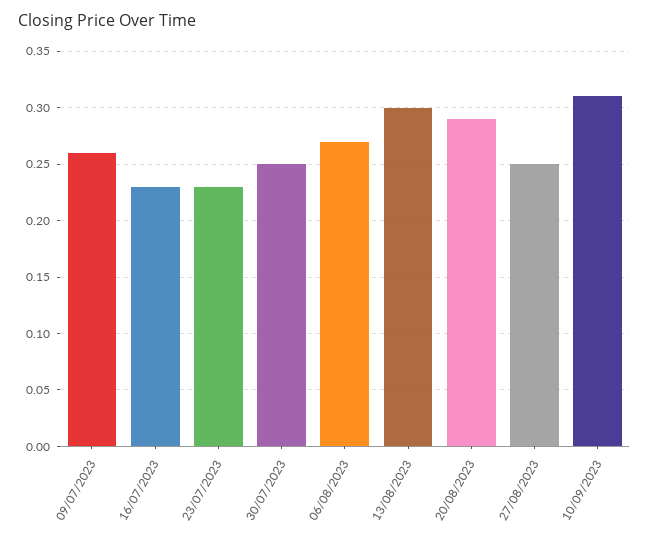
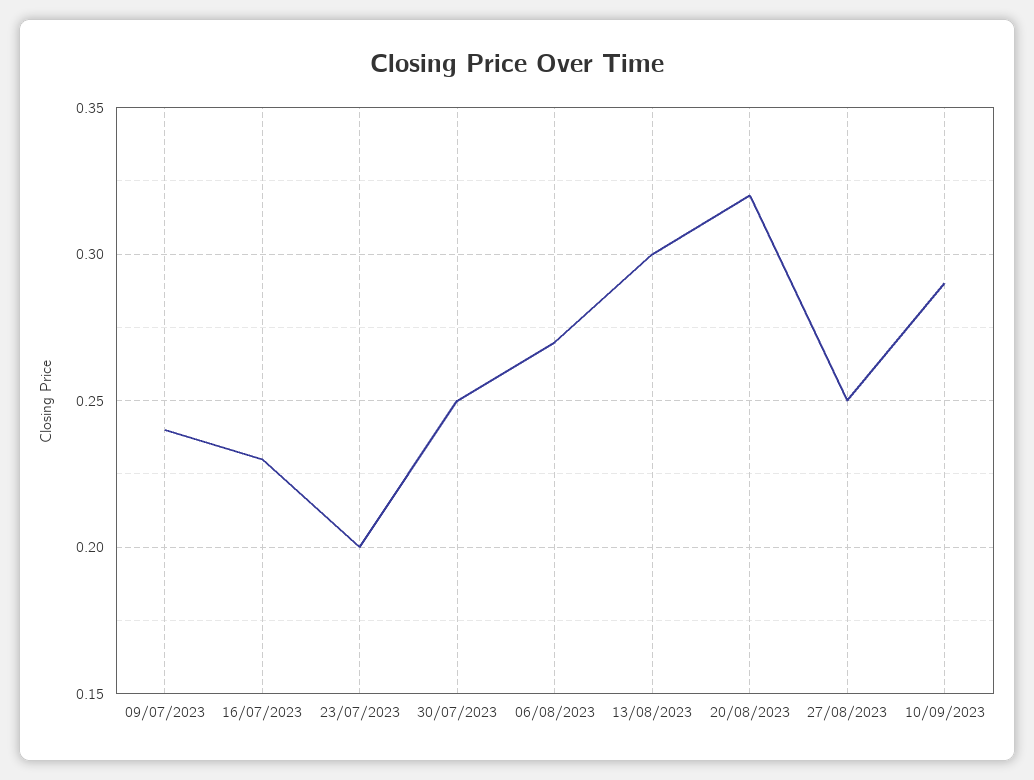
  {
-   "09/07/2023": 0.26,
+   "09/07/2023": 0.24,
    "16/07/2023": 0.23,
-   "23/07/2023": 0.23,
+   "23/07/2023": 0.2,
    "30/07/2023": 0.25,
    "06/08/2023": 0.27,
    "13/08/2023": 0.3,
-   "20/08/2023": 0.29,
+   "20/08/2023": 0.32,
    "27/08/2023": 0.25,
-   "10/09/2023": 0.31
+   "10/09/2023": 0.29
  }

